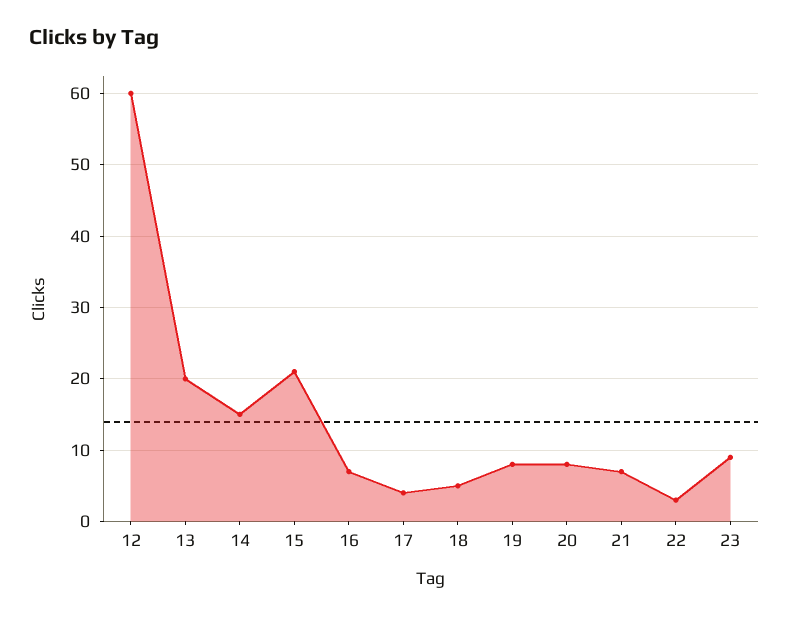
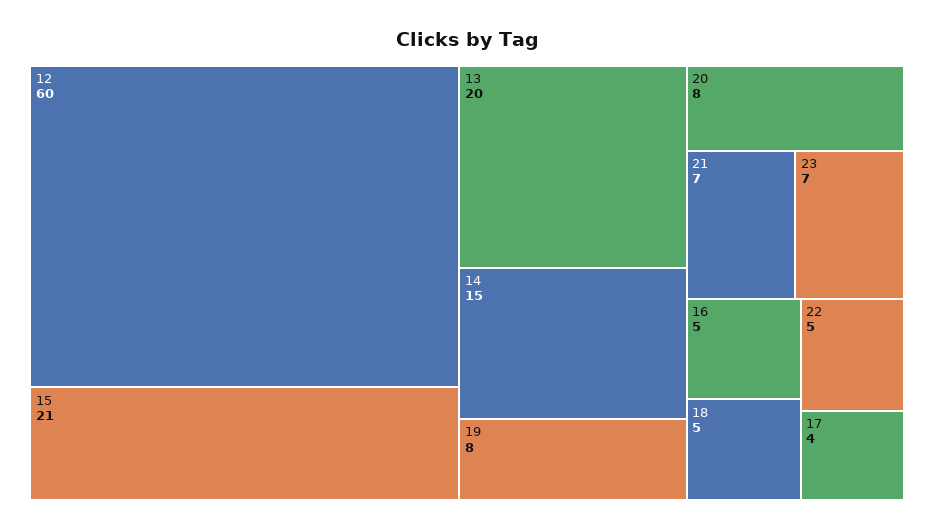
  {
    "12": 60,
    "13": 20,
    "14": 15,
    "15": 21,
-   "16": 7,
+   "16": 5,
    "17": 4,
    "18": 5,
    "19": 8,
    "20": 8,
    "21": 7,
-   "22": 3,
+   "22": 5,
-   "23": 9
+   "23": 7
  }

